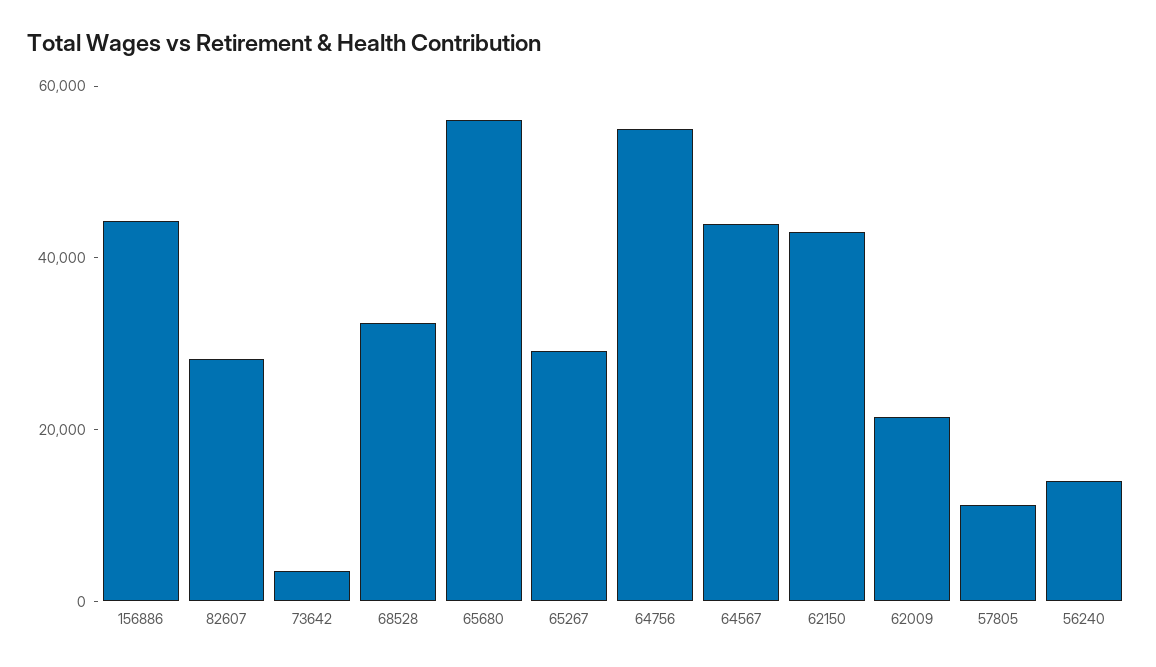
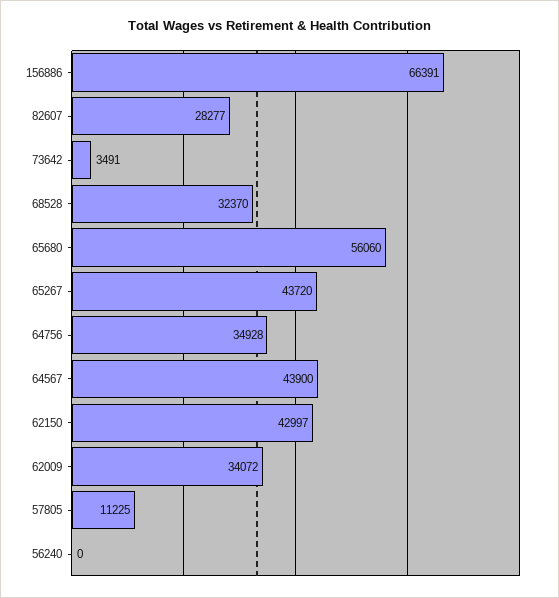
  {
-   "156886": 45000,
+   "156886": 66391,
    "82607": 28277,
    "73642": 3491,
    "68528": 32370,
    "65680": 56060,
-   "65267": 30000,
+   "65267": 43720,
-   "64756": 55000,
+   "64756": 34928,
    "64567": 43900,
    "62150": 42997,
-   "62009": 20000,
+   "62009": 34072,
    "57805": 11225,
-   "56240": 15000
+   "56240": 0
  }

